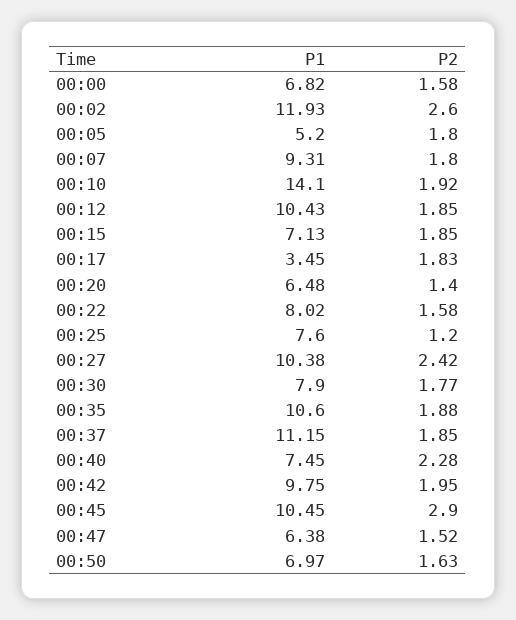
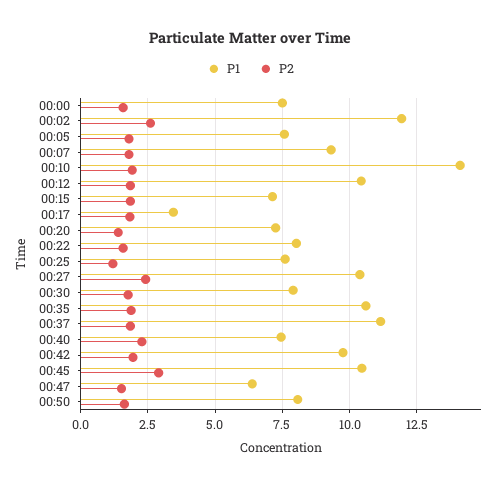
  {
    "P1": {
-     "00:00": 6.82,
+     "00:00": 7.5,
      "00:02": 11.93,
-     "00:05": 5.2,
+     "00:05": 7.5,
      "00:07": 9.31,
      "00:10": 14.1,
      "00:12": 10.43,
      "00:15": 7.13,
      "00:17": 3.45,
-     "00:20": 6.48,
+     "00:20": 7.25,
      "00:22": 8.02,
      "00:25": 7.6,
      "00:27": 10.38,
      "00:30": 7.9,
      "00:35": 10.6,
      "00:37": 11.15,
      "00:40": 7.45,
      "00:42": 9.75,
      "00:45": 10.45,
      "00:47": 6.38,
-     "00:50": 6.97
+     "00:50": 8
    },
    "P2": {
      "00:00": 1.58,
      "00:02": 2.6,
      "00:05": 1.8,
      "00:07": 1.8,
      "00:10": 1.92,
      "00:12": 1.85,
      "00:15": 1.85,
      "00:17": 1.83,
      "00:20": 1.4,
      "00:22": 1.58,
      "00:25": 1.2,
      "00:27": 2.42,
      "00:30": 1.77,
      "00:35": 1.88,
      "00:37": 1.85,
      "00:40": 2.28,
      "00:42": 1.95,
      "00:45": 2.9,
      "00:47": 1.52,
      "00:50": 1.63
    }
  }

